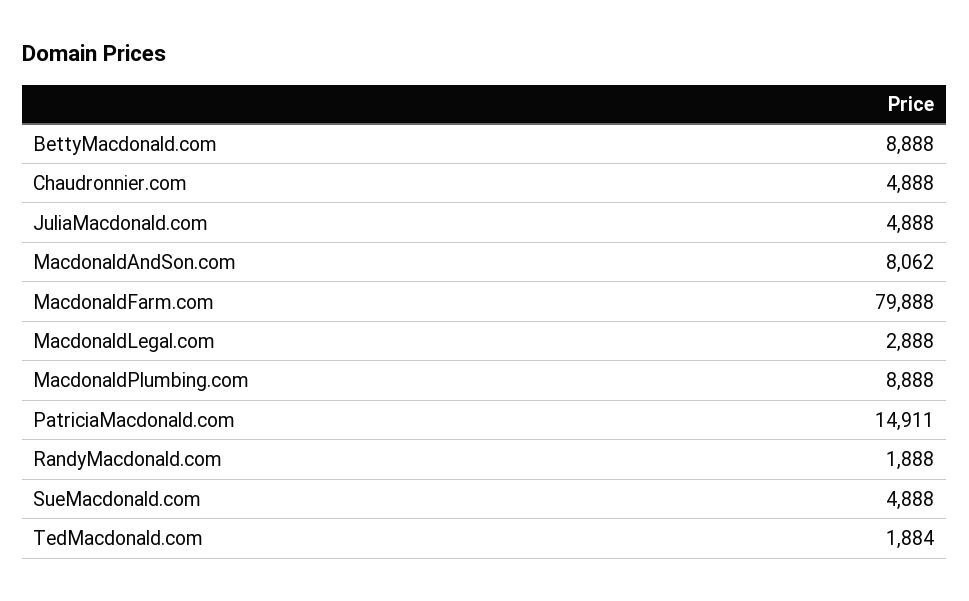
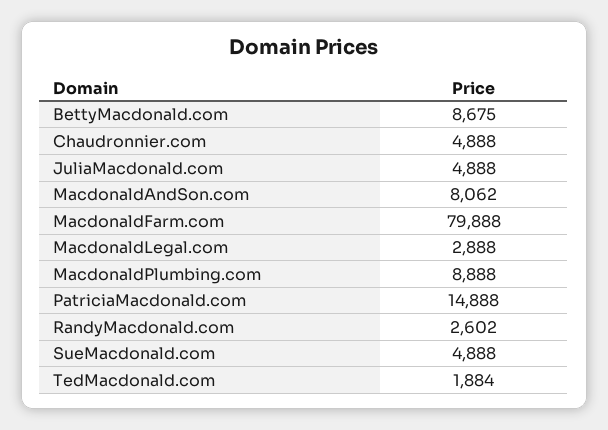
  {
-   "BettyMacdonald.com": 8888,
+   "BettyMacdonald.com": 8675,
    "Chaudronnier.com": 4888,
    "JuliaMacdonald.com": 4888,
    "MacdonaldAndSon.com": 8062,
    "MacdonaldFarm.com": 79888,
    "MacdonaldLegal.com": 2888,
    "MacdonaldPlumbing.com": 8888,
-   "PatriciaMacdonald.com": 14911,
+   "PatriciaMacdonald.com": 14888,
-   "RandyMacdonald.com": 1888,
+   "RandyMacdonald.com": 2602,
    "SueMacdonald.com": 4888,
    "TedMacdonald.com": 1884
  }

